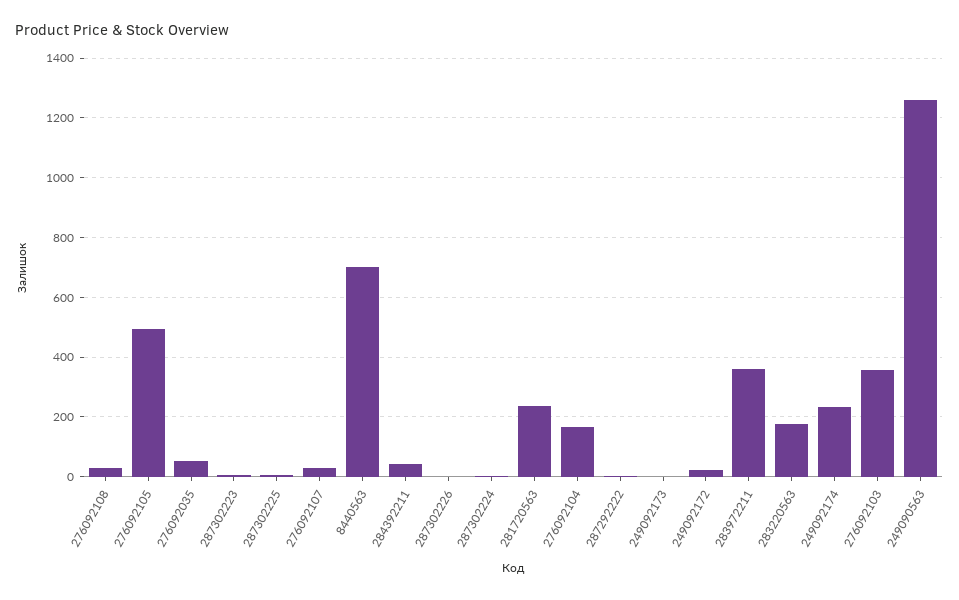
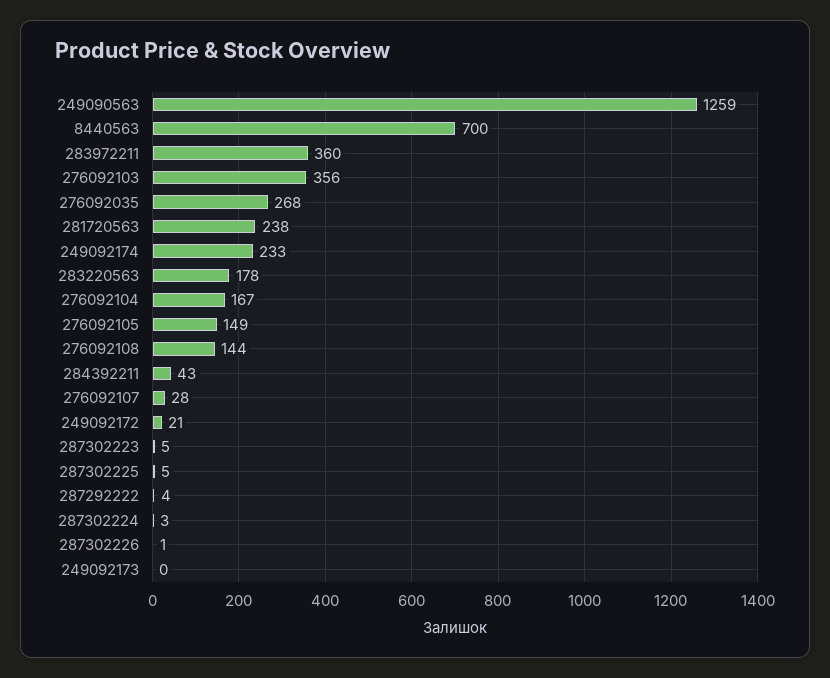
  {
-   "276092108": 25,
+   "276092108": 144,
-   "276092105": 500,
+   "276092105": 149,
-   "276092035": 50,
+   "276092035": 268,
    "287302223": 5,
    "287302225": 5,
    "276092107": 28,
    "8440563": 700,
    "284392211": 43,
    "287302226": 1,
    "287302224": 3,
    "281720563": 238,
    "276092104": 167,
    "287292222": 4,
    "249092173": 0,
    "249092172": 21,
    "283972211": 360,
    "283220563": 178,
    "249092174": 233,
    "276092103": 356,
    "249090563": 1259
  }

